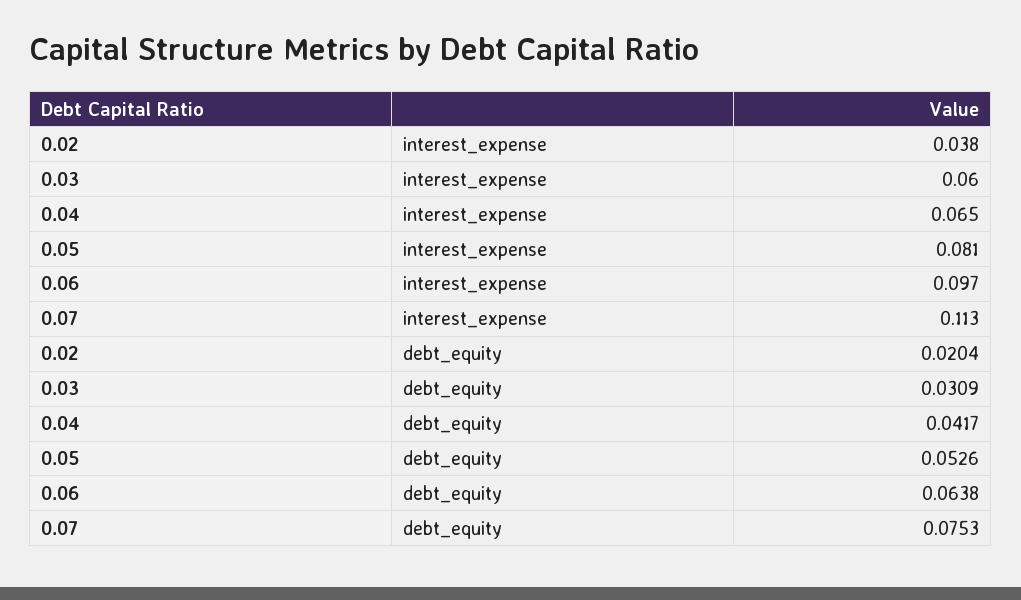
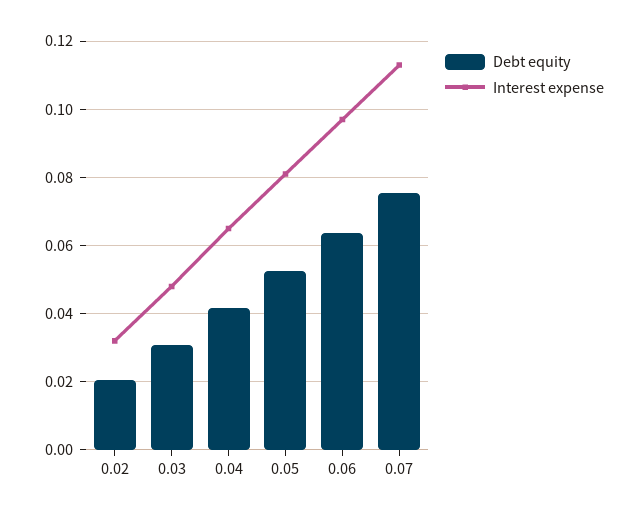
  {
    "interest_expense": {
-     "0.02": 0.038,
+     "0.02": 0.032,
-     "0.03": 0.06,
+     "0.03": 0.048,
      "0.04": 0.065,
      "0.05": 0.081,
      "0.06": 0.097,
      "0.07": 0.113
    },
    "debt_equity": {
      "0.02": 0.0204,
      "0.03": 0.0309,
      "0.04": 0.0417,
      "0.05": 0.0526,
      "0.06": 0.0638,
      "0.07": 0.0753
    }
  }

